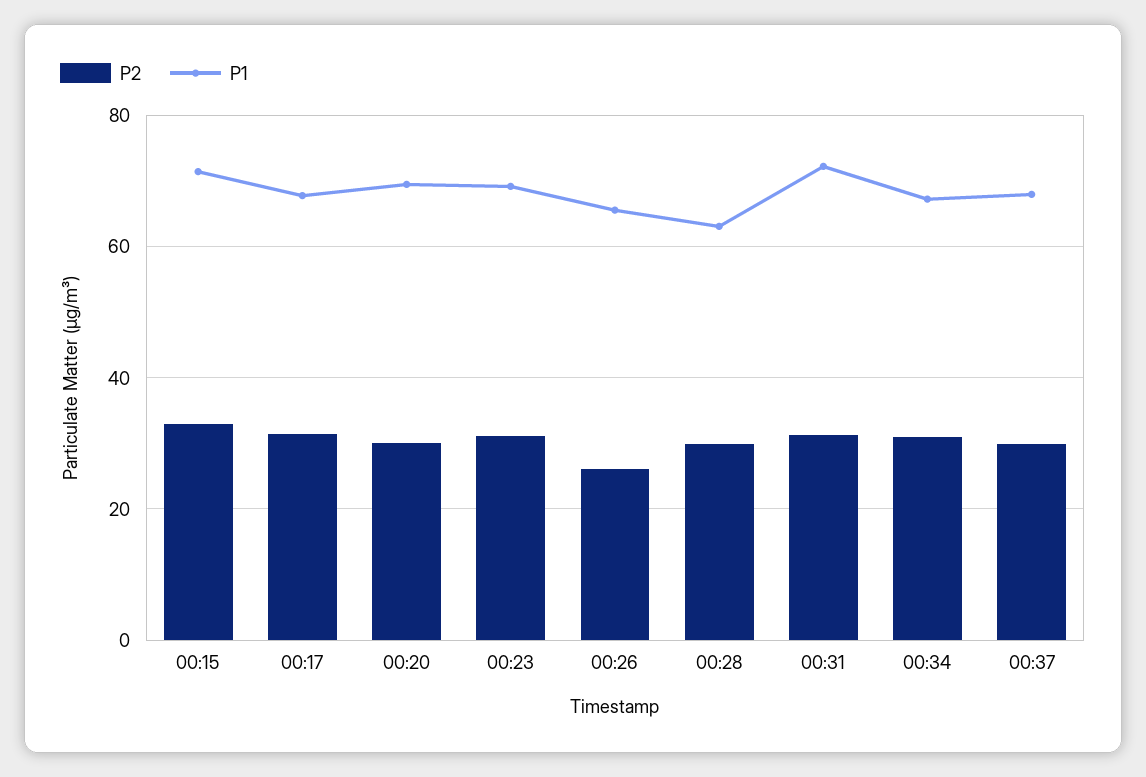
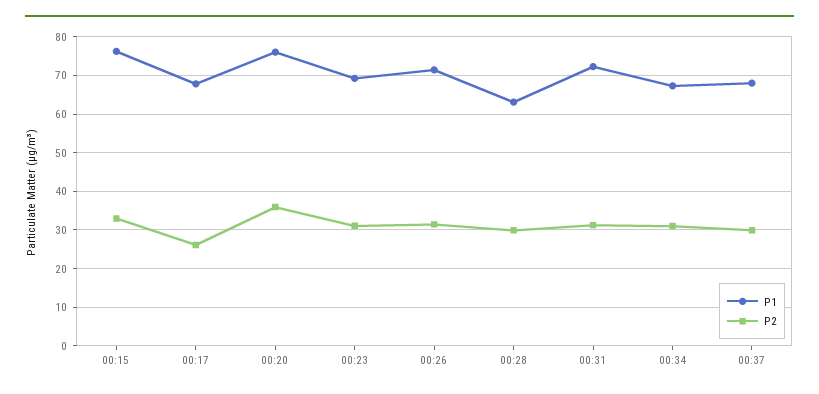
  {
    "P2": {
      "00:15": 32,
-     "00:17": 32,
+     "00:17": 26,
-     "00:20": 30,
+     "00:20": 36,
      "00:23": 32,
-     "00:26": 26,
+     "00:26": 32,
      "00:28": 30,
      "00:31": 32,
      "00:34": 32,
      "00:37": 30
    },
    "P1": {
-     "00:15": 72,
+     "00:15": 76,
      "00:17": 68,
-     "00:20": 70,
+     "00:20": 76,
      "00:23": 70,
-     "00:26": 66,
+     "00:26": 72,
      "00:28": 64,
      "00:31": 72,
      "00:34": 68,
      "00:37": 68
    }
  }

